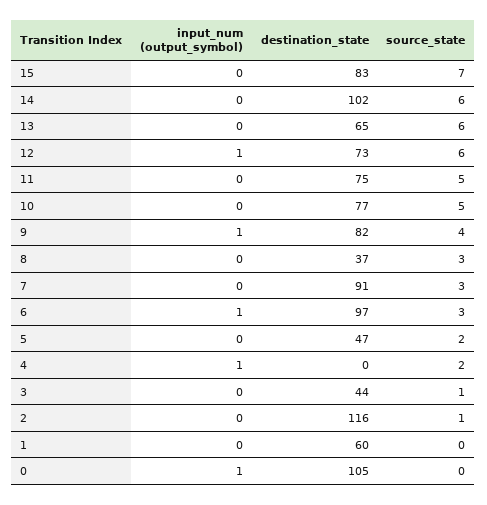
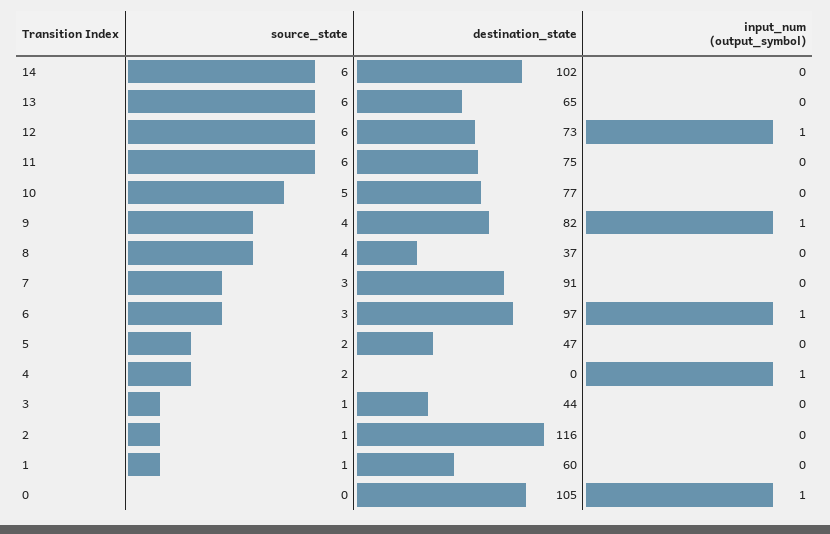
  {
    "input_num (output_symbol)": {
-     "15": 0,
      "14": 0,
      "13": 0,
      "12": 1,
      "11": 0,
      "10": 0,
      "9": 1,
      "8": 0,
      "7": 0,
      "6": 1,
      "5": 0,
      "4": 1,
      "3": 0,
      "2": 0,
      "1": 0,
      "0": 1
    },
    "destination_state": {
-     "15": 83,
      "14": 102,
      "13": 65,
      "12": 73,
      "11": 75,
      "10": 77,
      "9": 82,
      "8": 37,
      "7": 91,
      "6": 97,
      "5": 47,
      "4": 0,
      "3": 44,
      "2": 116,
      "1": 60,
      "0": 105
    },
    "source_state": {
-     "15": 7,
      "14": 6,
      "13": 6,
      "12": 6,
-     "11": 5,
+     "11": 6,
      "10": 5,
      "9": 4,
-     "8": 3,
+     "8": 4,
      "7": 3,
      "6": 3,
      "5": 2,
      "4": 2,
      "3": 1,
      "2": 1,
-     "1": 0,
+     "1": 1,
      "0": 0
    }
  }

